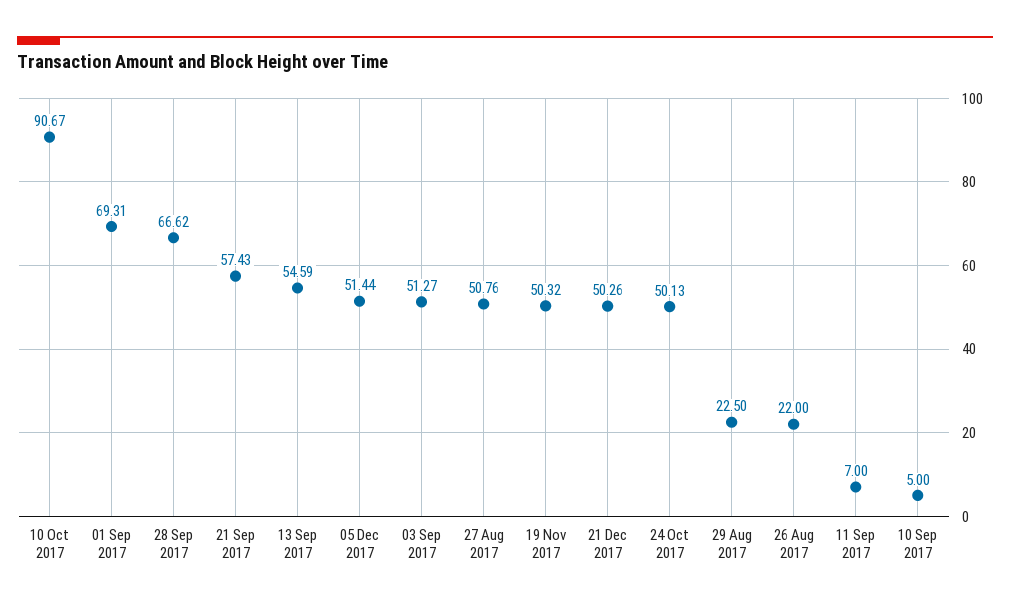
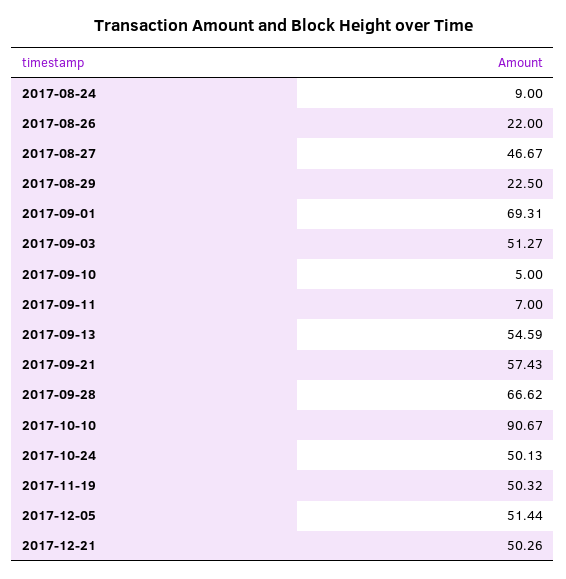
  {
    "10 Oct 2017": 90.67,
    "01 Sep 2017": 69.31,
    "28 Sep 2017": 66.62,
    "21 Sep 2017": 57.43,
    "13 Sep 2017": 54.59,
    "05 Dec 2017": 51.44,
    "03 Sep 2017": 51.27,
-   "27 Aug 2017": 50.76,
+   "27 Aug 2017": 46.67,
    "19 Nov 2017": 50.32,
    "21 Dec 2017": 50.26,
    "24 Oct 2017": 50.13,
    "29 Aug 2017": 22.5,
    "26 Aug 2017": 22,
    "11 Sep 2017": 7,
-   "10 Sep 2017": 5
+   "10 Sep 2017": 5,
+   "2017-08-24": 9
  }

